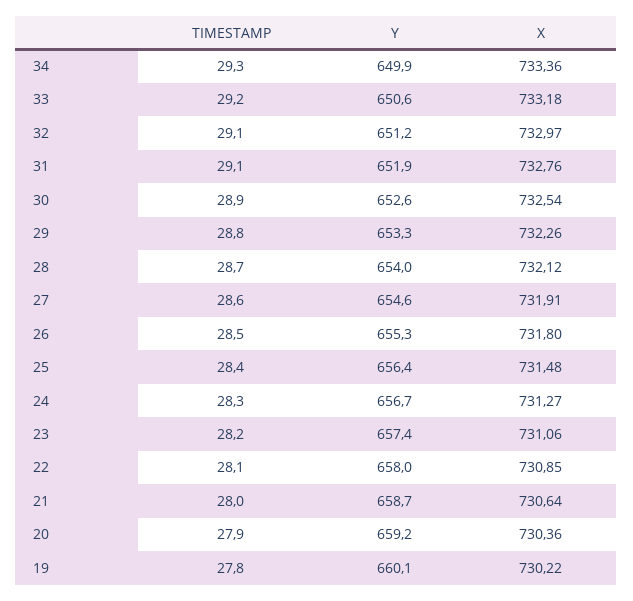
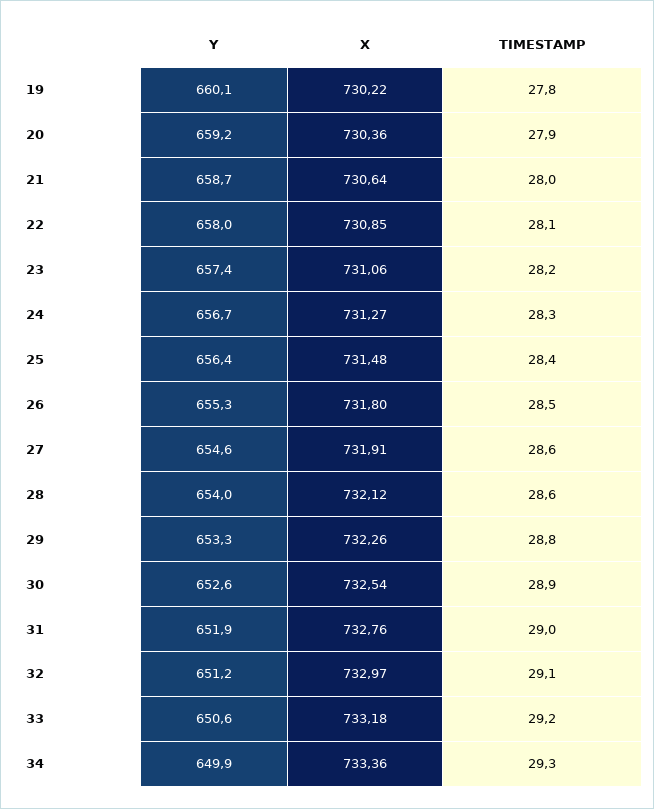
  {
    "TIMESTAMP": {
      "34": 29.3,
      "33": 29.2,
      "32": 29.1,
-     "31": 29.1,
+     "31": 29,
      "30": 28.9,
      "29": 28.8,
-     "28": 28.7,
+     "28": 28.6,
      "27": 28.6,
      "26": 28.5,
      "25": 28.4,
      "24": 28.3,
      "23": 28.2,
      "22": 28.1,
      "21": 28,
      "20": 27.9,
      "19": 27.8
    },
    "Y": {
      "34": 649.9,
      "33": 650.6,
      "32": 651.2,
      "31": 651.9,
      "30": 652.6,
      "29": 653.3,
      "28": 654,
      "27": 654.6,
      "26": 655.3,
      "25": 656.4,
      "24": 656.7,
      "23": 657.4,
      "22": 658,
      "21": 658.7,
      "20": 659.2,
      "19": 660.1
    },
    "X": {
      "34": 733.36,
      "33": 733.18,
      "32": 732.97,
      "31": 732.76,
      "30": 732.54,
      "29": 732.26,
      "28": 732.12,
      "27": 731.91,
      "26": 731.8,
      "25": 731.48,
      "24": 731.27,
      "23": 731.06,
      "22": 730.85,
      "21": 730.64,
      "20": 730.36,
      "19": 730.22
    }
  }

